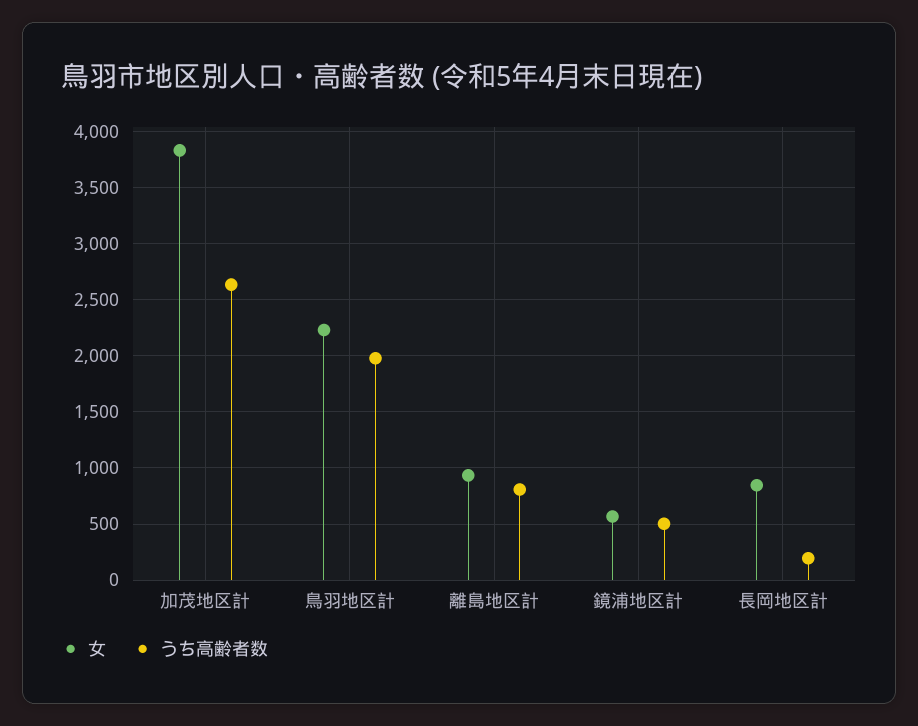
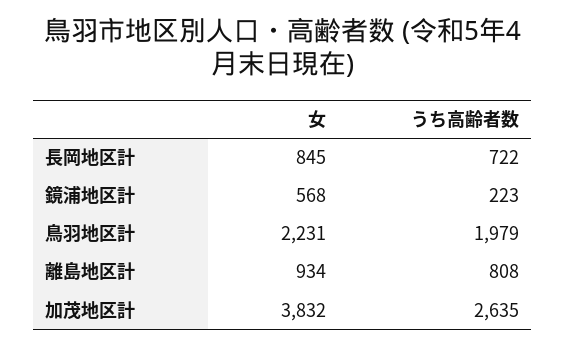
  {
    "女": {
      "加茂地区計": 3832,
      "鳥羽地区計": 2231,
      "離島地区計": 934,
      "鏡浦地区計": 568,
      "長岡地区計": 845
    },
    "うち高齢者数": {
      "加茂地区計": 2635,
      "鳥羽地区計": 1979,
      "離島地区計": 808,
-     "鏡浦地区計": 500,
+     "鏡浦地区計": 223,
-     "長岡地区計": 200
+     "長岡地区計": 722
    }
  }

